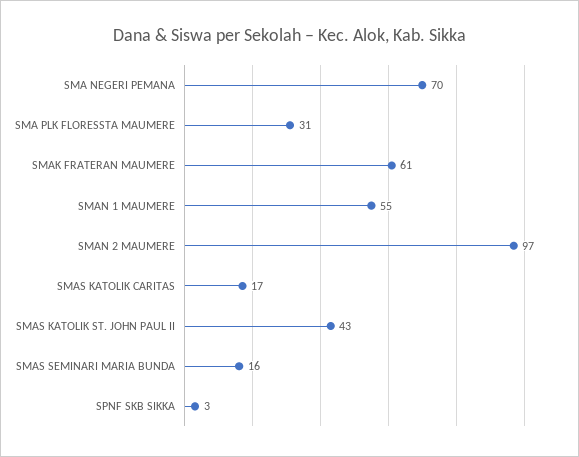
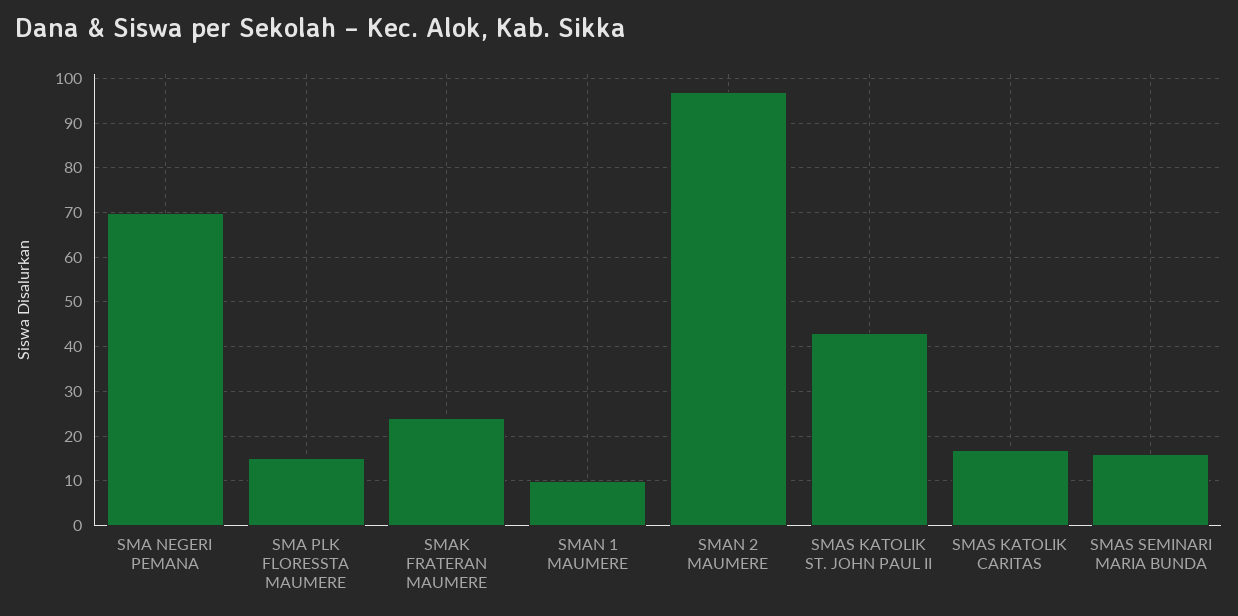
  {
    "SMA NEGERI PEMANA": 70,
-   "SMA PLK FLORESSTA MAUMERE": 31,
+   "SMA PLK FLORESSTA MAUMERE": 15,
-   "SMAK FRATERAN MAUMERE": 61,
+   "SMAK FRATERAN MAUMERE": 25,
-   "SMAN 1 MAUMERE": 55,
+   "SMAN 1 MAUMERE": 10,
    "SMAN 2 MAUMERE": 97,
    "SMAS KATOLIK CARITAS": 17,
    "SMAS KATOLIK ST. JOHN PAUL II": 43,
-   "SMAS SEMINARI MARIA BUNDA": 16,
+   "SMAS SEMINARI MARIA BUNDA": 16
-   "SPNF SKB SIKKA": 3
  }

